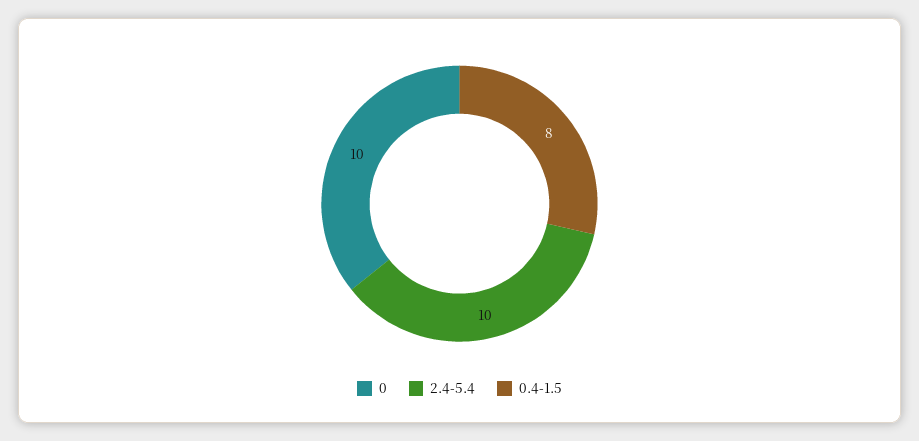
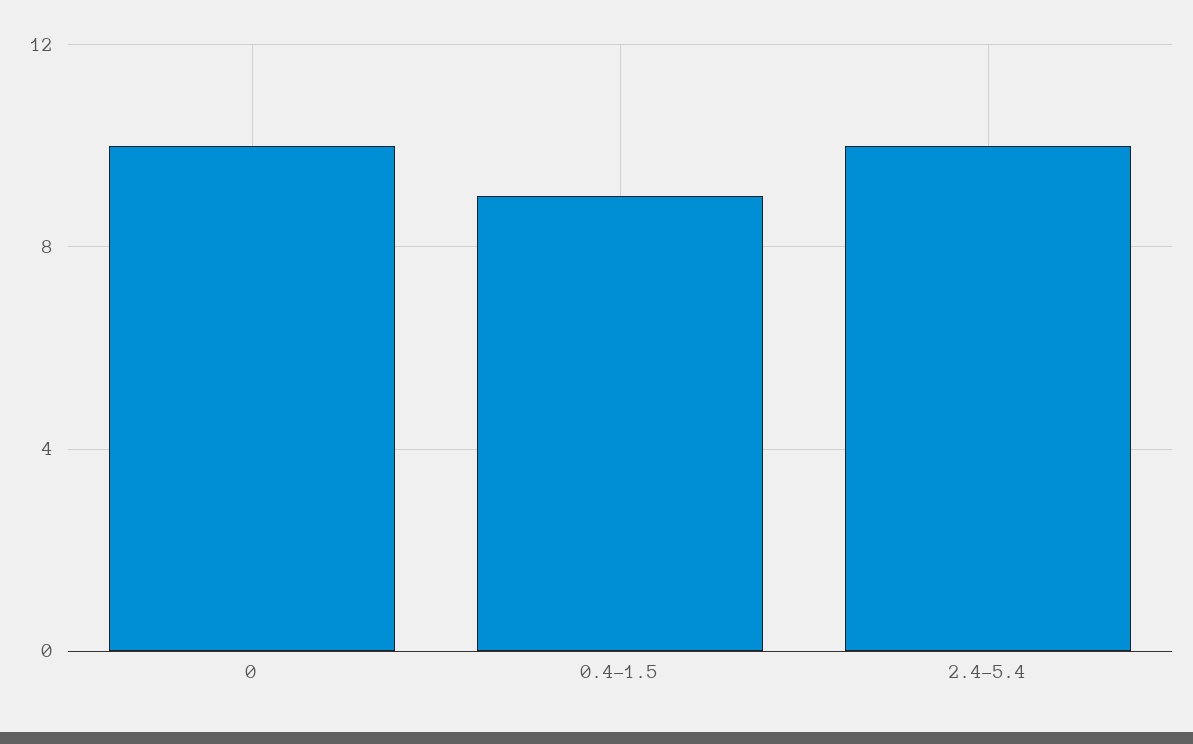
  {
    "0": 10,
    "2.4-5.4": 10,
-   "0.4-1.5": 8
+   "0.4-1.5": 9
  }

